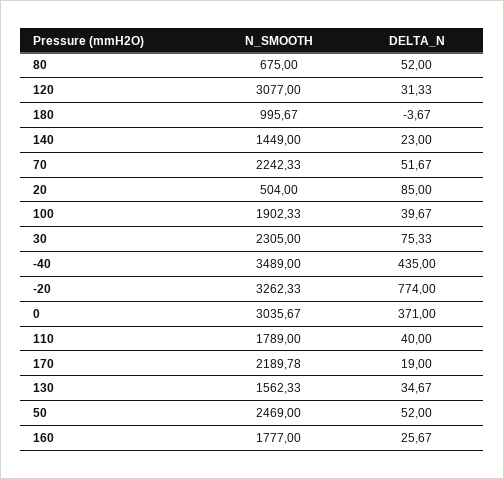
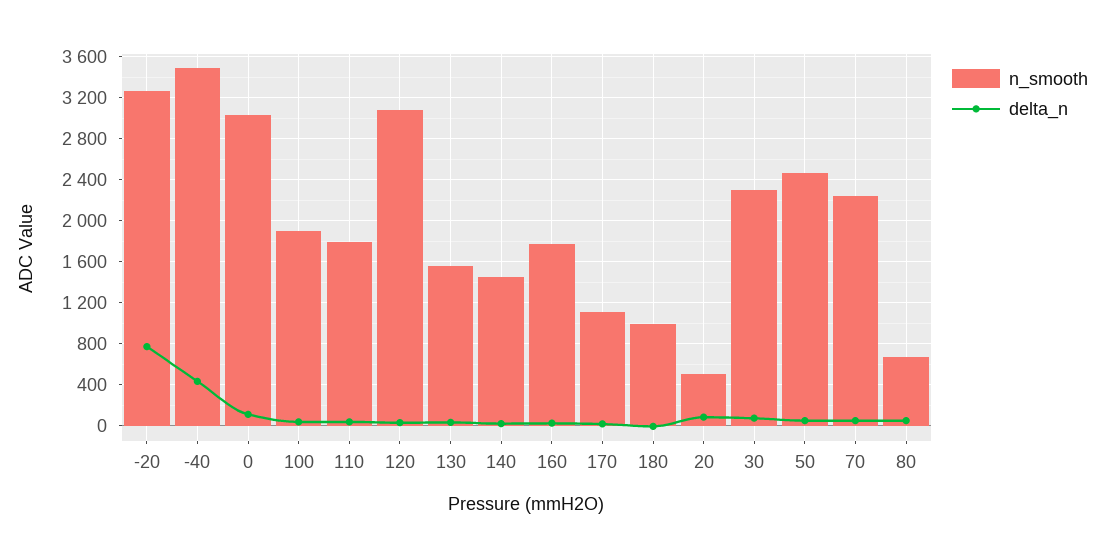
  {
    "N_SMOOTH": {
      "80": 675,
      "120": 3077,
      "180": 995.67,
      "140": 1449,
      "70": 2242.33,
      "20": 504,
      "100": 1902.33,
      "30": 2305,
      "-40": 3489,
      "-20": 3262.33,
      "0": 3035.67,
      "110": 1789,
-     "170": 2189.78,
+     "170": 1100,
      "130": 1562.33,
      "50": 2469,
      "160": 1777
    },
    "DELTA_N": {
      "80": 52,
      "120": 31.33,
      "180": -3.67,
      "140": 23,
      "70": 51.67,
      "20": 85,
      "100": 39.67,
      "30": 75.33,
      "-40": 435,
      "-20": 774,
-     "0": 371,
+     "0": 100,
      "110": 40,
      "170": 19,
      "130": 34.67,
      "50": 52,
      "160": 25.67
    }
  }

